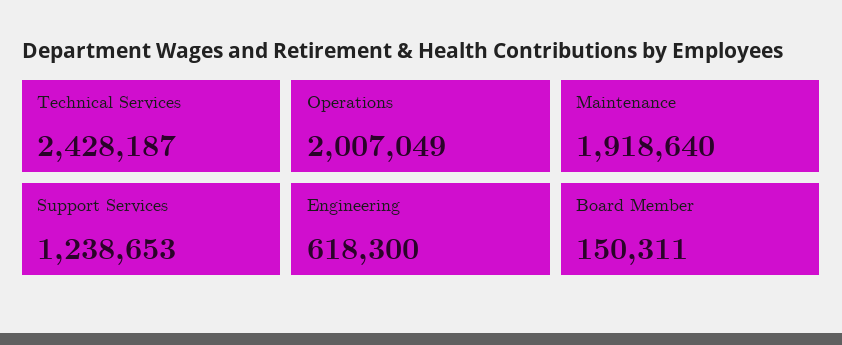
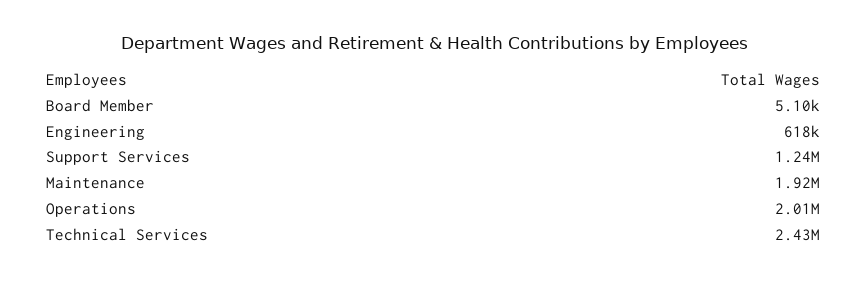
  {
    "Technical Services": 2428187,
    "Operations": 2007049,
    "Maintenance": 1918640,
    "Support Services": 1238653,
    "Engineering": 618300,
-   "Board Member": 150311
+   "Board Member": 5100
  }

